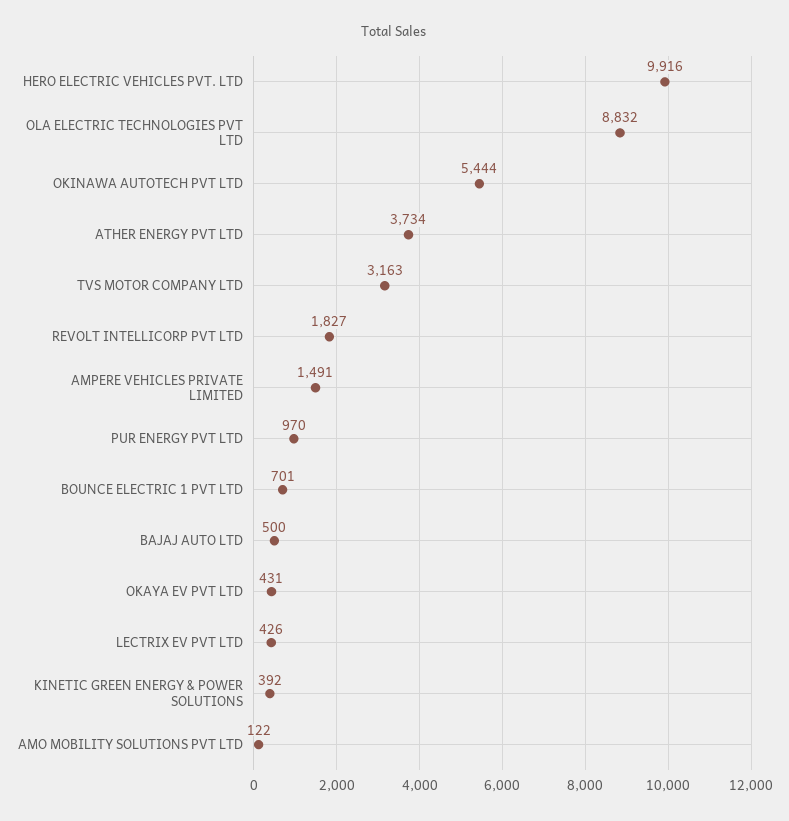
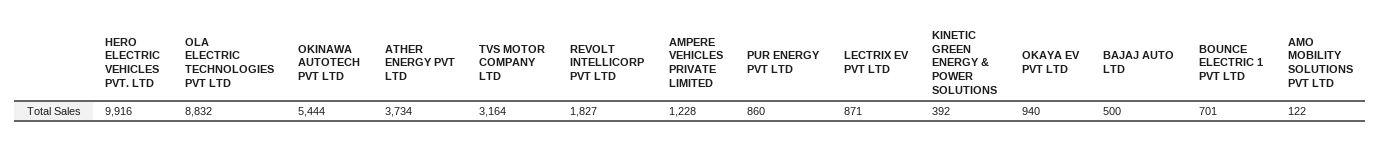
  {
    "HERO ELECTRIC VEHICLES PVT. LTD": 9916,
    "OLA ELECTRIC TECHNOLOGIES PVT LTD": 8832,
    "OKINAWA AUTOTECH PVT LTD": 5444,
    "ATHER ENERGY PVT LTD": 3734,
-   "TVS MOTOR COMPANY LTD": 3163,
+   "TVS MOTOR COMPANY LTD": 3164,
    "REVOLT INTELLICORP PVT LTD": 1827,
-   "AMPERE VEHICLES PRIVATE LIMITED": 1491,
+   "AMPERE VEHICLES PRIVATE LIMITED": 1228,
-   "PUR ENERGY PVT LTD": 970,
+   "PUR ENERGY PVT LTD": 860,
    "BOUNCE ELECTRIC 1 PVT LTD": 701,
    "BAJAJ AUTO LTD": 500,
-   "OKAYA EV PVT LTD": 431,
+   "OKAYA EV PVT LTD": 940,
-   "LECTRIX EV PVT LTD": 426,
+   "LECTRIX EV PVT LTD": 871,
    "KINETIC GREEN ENERGY & POWER SOLUTIONS": 392,
    "AMO MOBILITY SOLUTIONS PVT LTD": 122
  }

